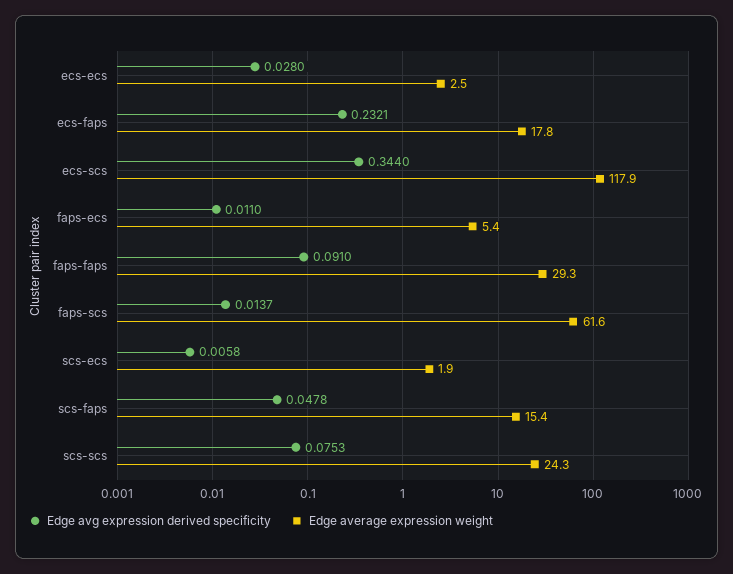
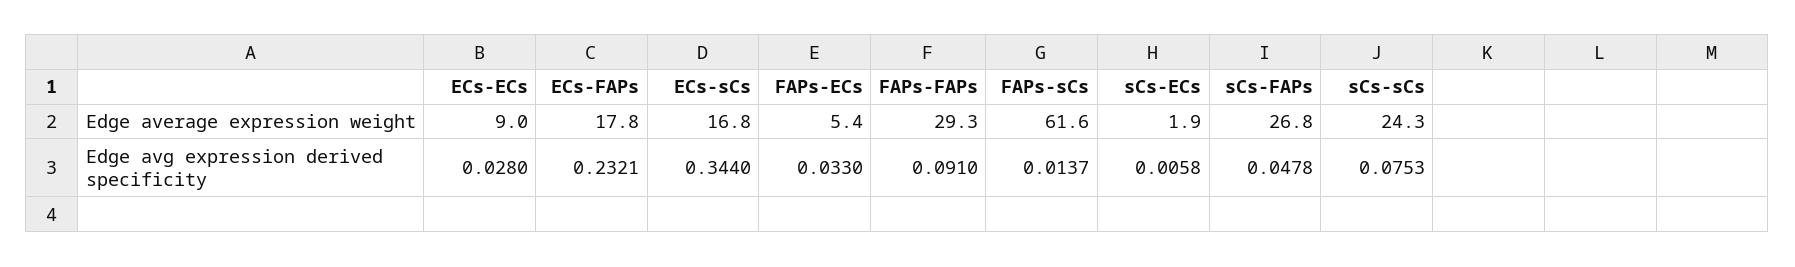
  {
    "Edge avg expression derived specificity": {
      "ecs-ecs": 0.028,
      "ecs-faps": 0.2321,
      "ecs-scs": 0.344,
-     "faps-ecs": 0.011,
+     "faps-ecs": 0.033,
      "faps-faps": 0.091,
      "faps-scs": 0.0137,
      "scs-ecs": 0.0058,
      "scs-faps": 0.0478,
      "scs-scs": 0.0753
    },
    "Edge average expression weight": {
-     "ecs-ecs": 2.5,
+     "ecs-ecs": 9,
      "ecs-faps": 17.8,
-     "ecs-scs": 117.9,
+     "ecs-scs": 16.8,
      "faps-ecs": 5.4,
      "faps-faps": 29.3,
      "faps-scs": 61.6,
      "scs-ecs": 1.9,
-     "scs-faps": 15.4,
+     "scs-faps": 26.8,
      "scs-scs": 24.3
    }
  }

